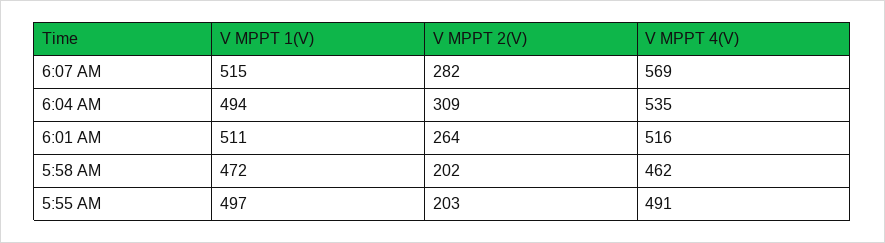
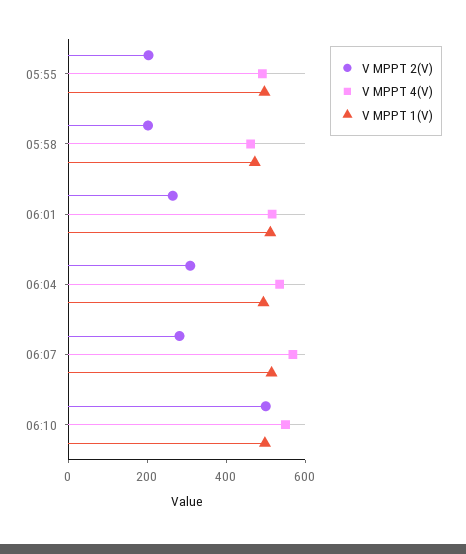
  {
    "V MPPT 1(V)": {
      "6:07 AM": 515,
      "6:04 AM": 494,
      "6:01 AM": 511,
      "5:58 AM": 472,
-     "5:55 AM": 497
+     "5:55 AM": 497,
+     "06:10": 500
    },
    "V MPPT 2(V)": {
      "6:07 AM": 282,
      "6:04 AM": 309,
      "6:01 AM": 264,
      "5:58 AM": 202,
-     "5:55 AM": 203
+     "5:55 AM": 203,
+     "06:10": 500
    },
    "V MPPT 4(V)": {
      "6:07 AM": 569,
      "6:04 AM": 535,
      "6:01 AM": 516,
      "5:58 AM": 462,
-     "5:55 AM": 491
+     "5:55 AM": 491,
+     "06:10": 550
    }
  }

